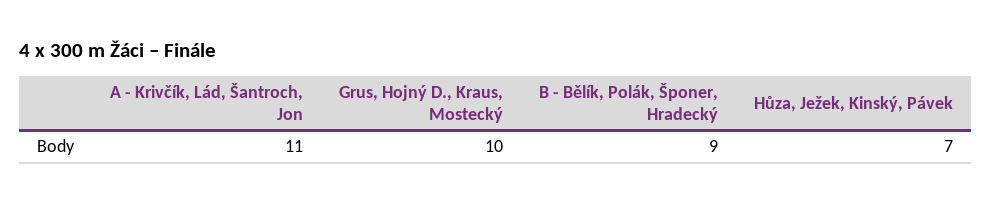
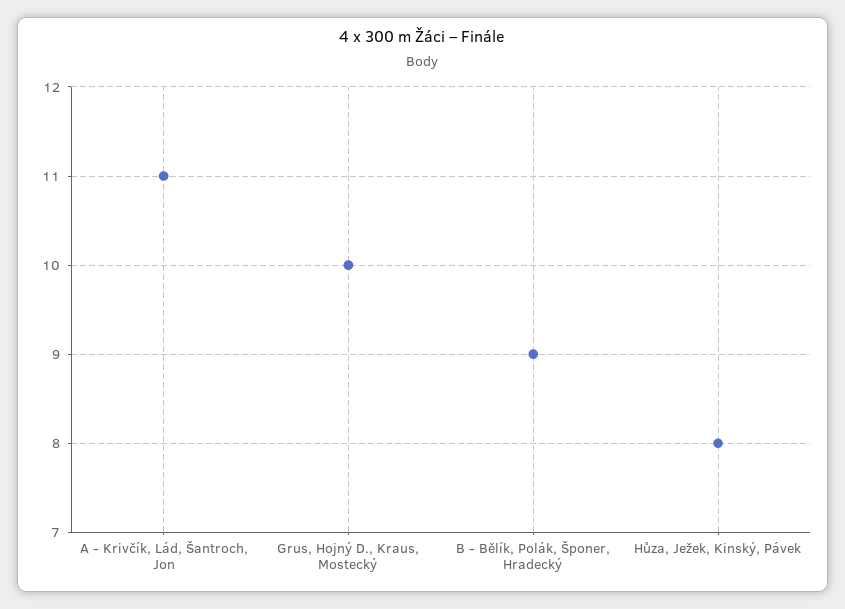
  {
    "A - Krivčík, Lád, Šantroch, Jon": 11,
    "Grus, Hojný D., Kraus, Mostecký": 10,
    "B - Bělík, Polák, Šponer, Hradecký": 9,
-   "Hůza, Ježek, Kinský, Pávek": 7
+   "Hůza, Ježek, Kinský, Pávek": 8
  }

